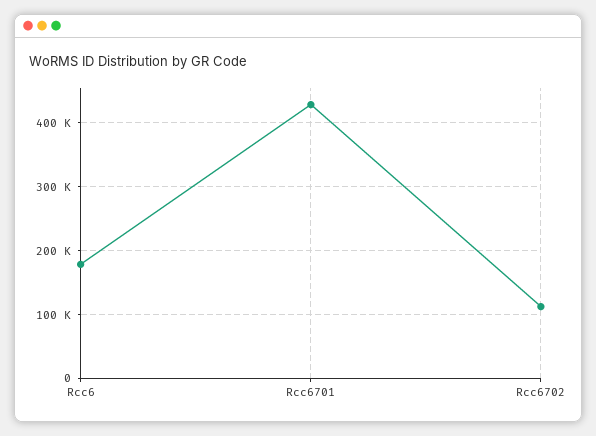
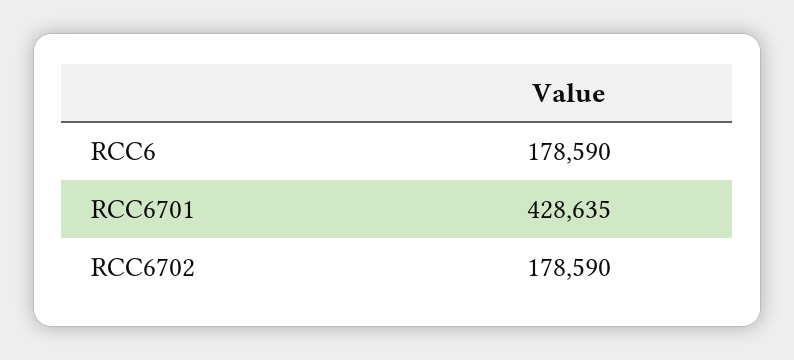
  {
    "Rcc6": 178590,
    "Rcc6701": 428635,
-   "Rcc6702": 110000
+   "Rcc6702": 178590
  }

